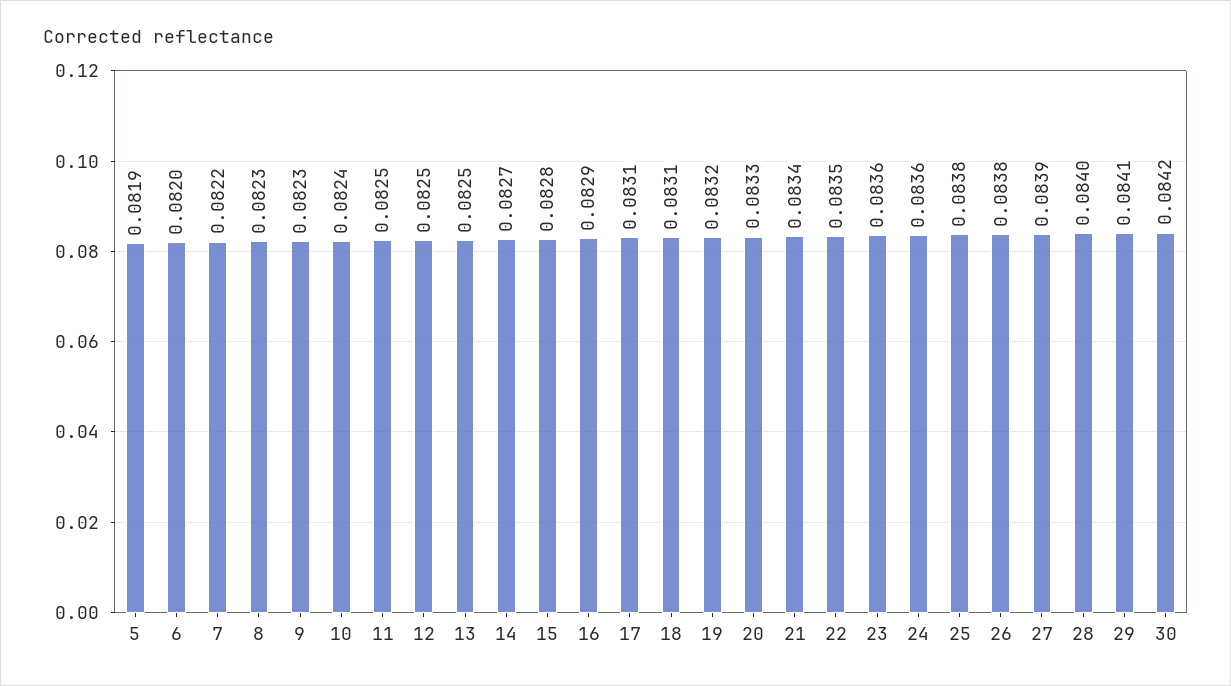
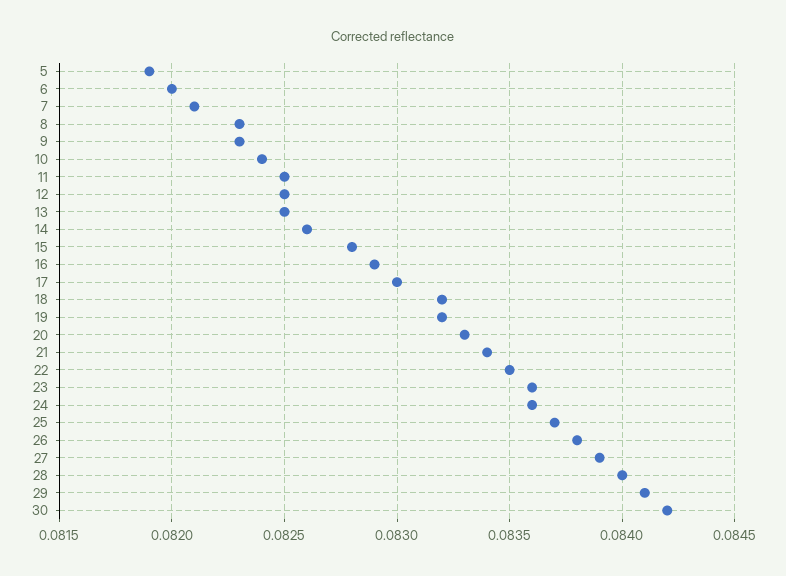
  {
    "5": 0.0819,
    "6": 0.082,
-   "7": 0.0822,
+   "7": 0.0821,
    "8": 0.0823,
    "9": 0.0823,
    "10": 0.0824,
    "11": 0.0825,
    "12": 0.0825,
    "13": 0.0825,
-   "14": 0.0827,
+   "14": 0.0826,
    "15": 0.0828,
    "16": 0.0829,
-   "17": 0.0831,
+   "17": 0.083,
-   "18": 0.0831,
+   "18": 0.0832,
    "19": 0.0832,
    "20": 0.0833,
    "21": 0.0834,
    "22": 0.0835,
    "23": 0.0836,
    "24": 0.0836,
-   "25": 0.0838,
+   "25": 0.0837,
    "26": 0.0838,
    "27": 0.0839,
    "28": 0.084,
    "29": 0.0841,
    "30": 0.0842
  }

